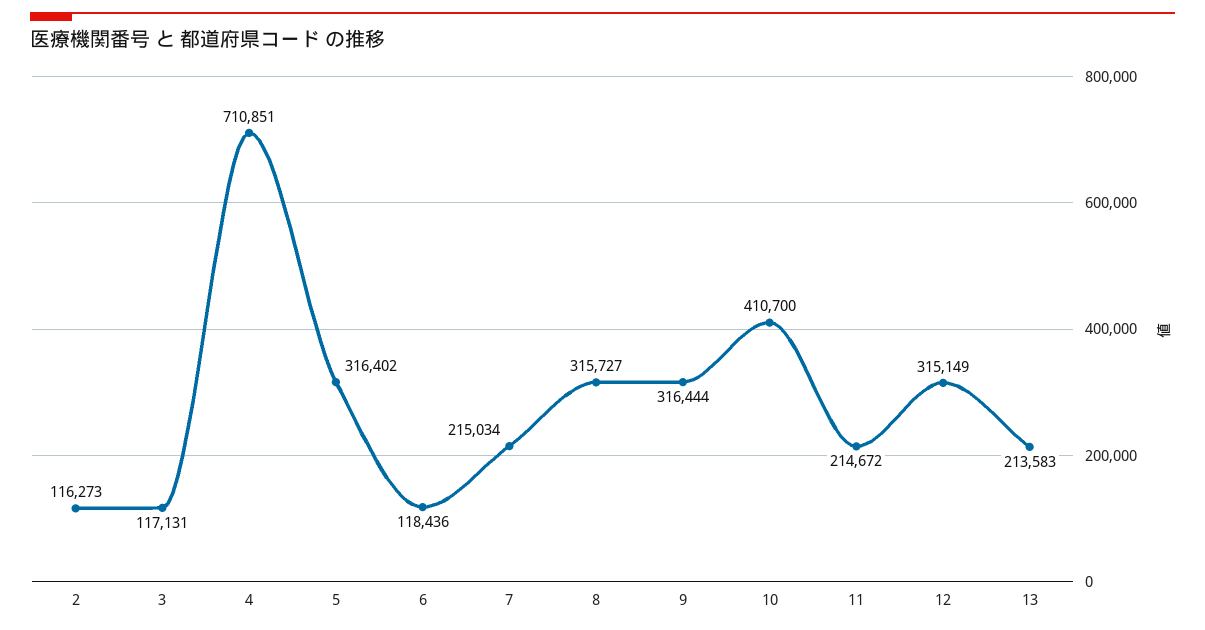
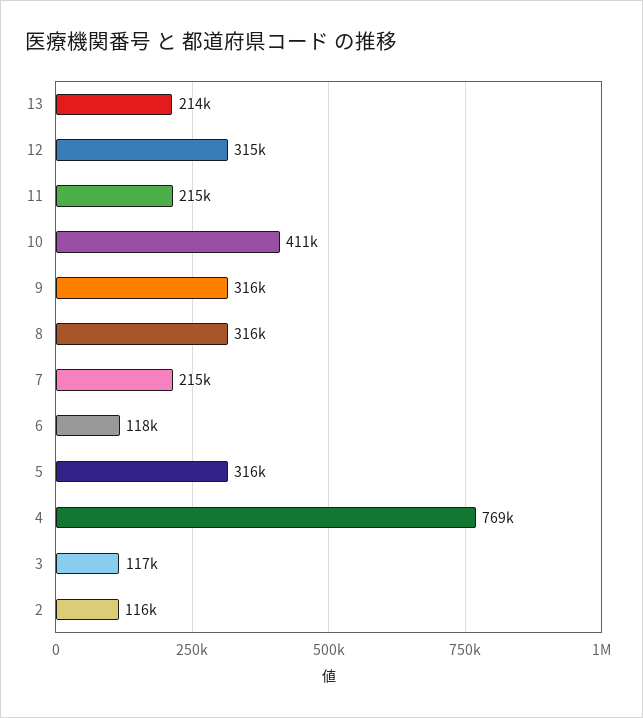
  {
    "2": 116273,
    "3": 117131,
-   "4": 710851,
+   "4": 769000,
    "5": 316402,
    "6": 118436,
    "7": 215034,
    "8": 315727,
    "9": 316444,
    "10": 410700,
    "11": 214672,
    "12": 315149,
    "13": 213583
  }

